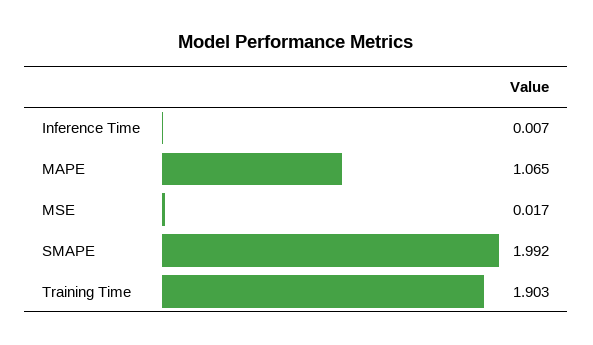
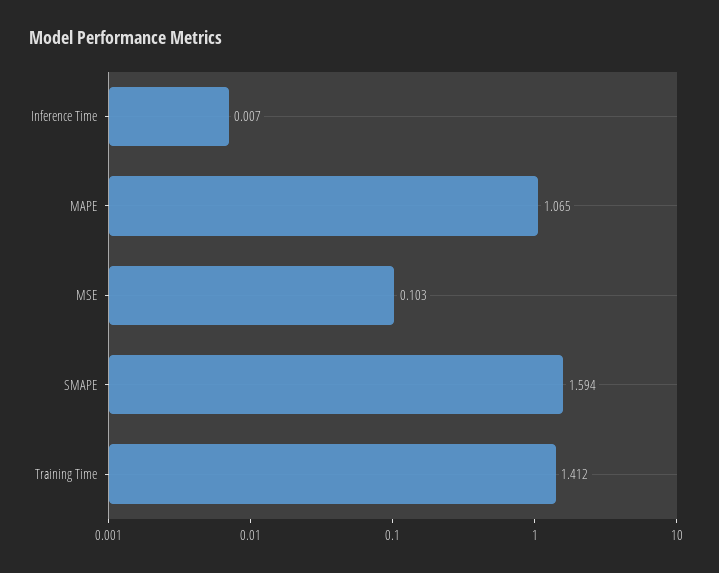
  {
    "Inference Time": 0.007,
    "MAPE": 1.065,
-   "MSE": 0.017,
+   "MSE": 0.103,
-   "SMAPE": 1.992,
+   "SMAPE": 1.594,
-   "Training Time": 1.903
+   "Training Time": 1.412
  }

